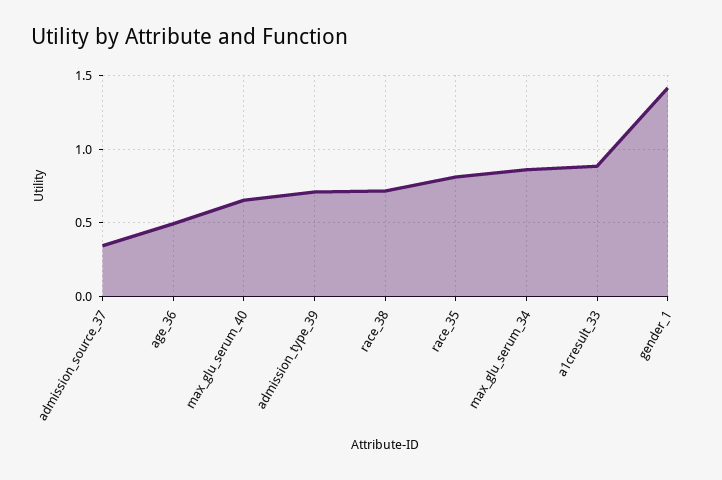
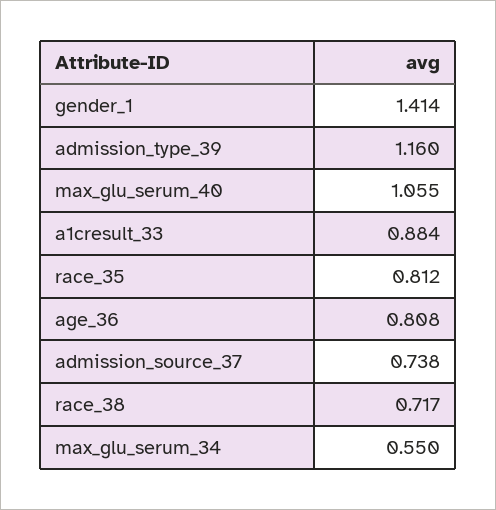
  {
-   "admission_source_37": 0.35,
+   "admission_source_37": 0.738,
-   "age_36": 0.5,
+   "age_36": 0.808,
-   "max_glu_serum_40": 0.65,
+   "max_glu_serum_40": 1.055,
-   "admission_type_39": 0.7,
+   "admission_type_39": 1.16,
    "race_38": 0.717,
    "race_35": 0.812,
-   "max_glu_serum_34": 0.85,
+   "max_glu_serum_34": 0.55,
    "a1cresult_33": 0.884,
    "gender_1": 1.414
  }

